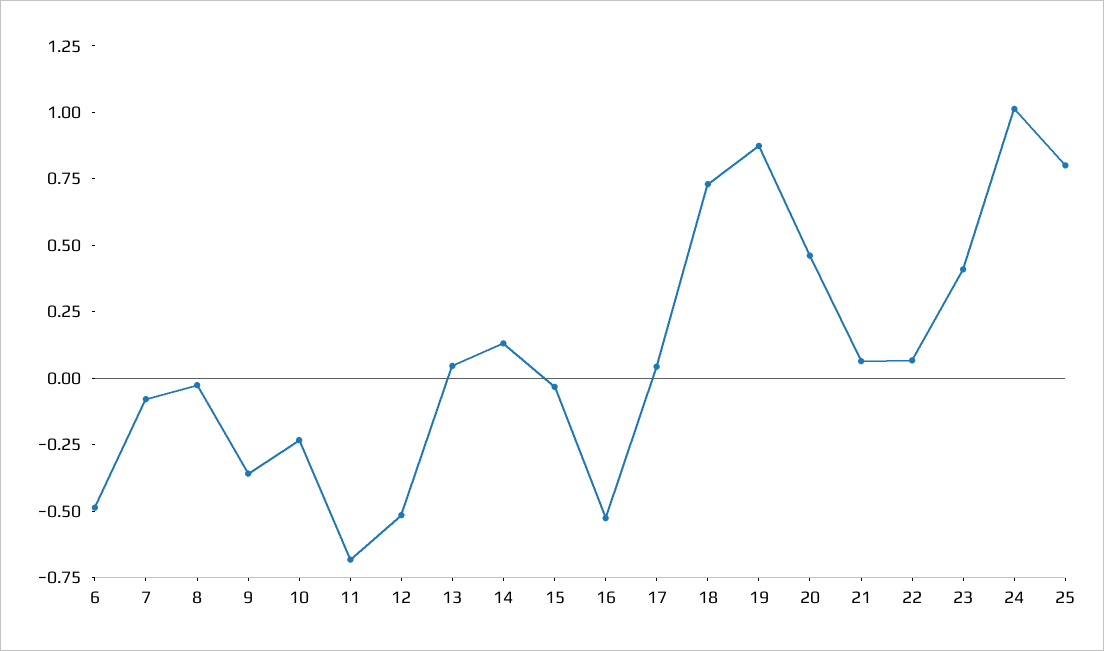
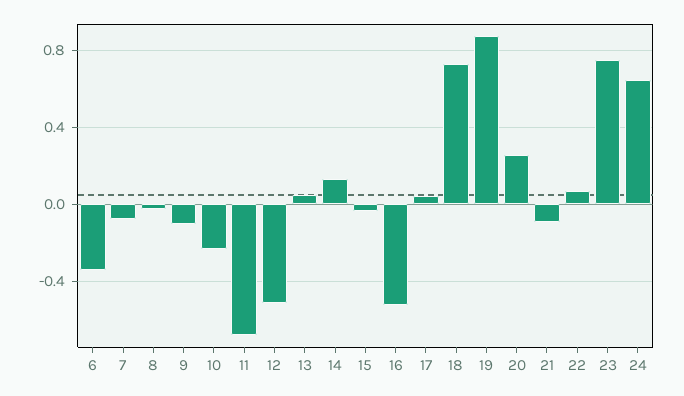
  {
-   "6": -0.5,
+   "6": -0.35,
    "7": -0.1,
    "8": -0.05,
-   "9": -0.35,
+   "9": -0.1,
    "10": -0.25,
    "11": -0.7,
    "12": -0.5,
    "13": 0.05,
    "14": 0.15,
    "15": -0.05,
    "16": -0.55,
    "17": 0.05,
    "18": 0.75,
    "19": 0.85,
-   "20": 0.45,
+   "20": 0.25,
-   "21": 0.05,
+   "21": -0.1,
    "22": 0.05,
-   "23": 0.4,
+   "23": 0.75,
-   "24": 1,
+   "24": 0.65
-   "25": 0.8
  }

